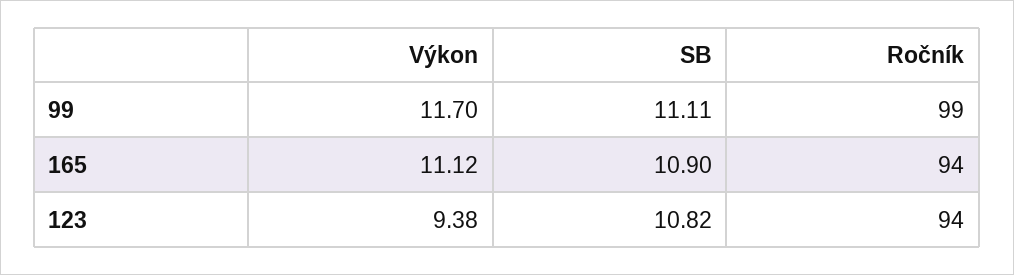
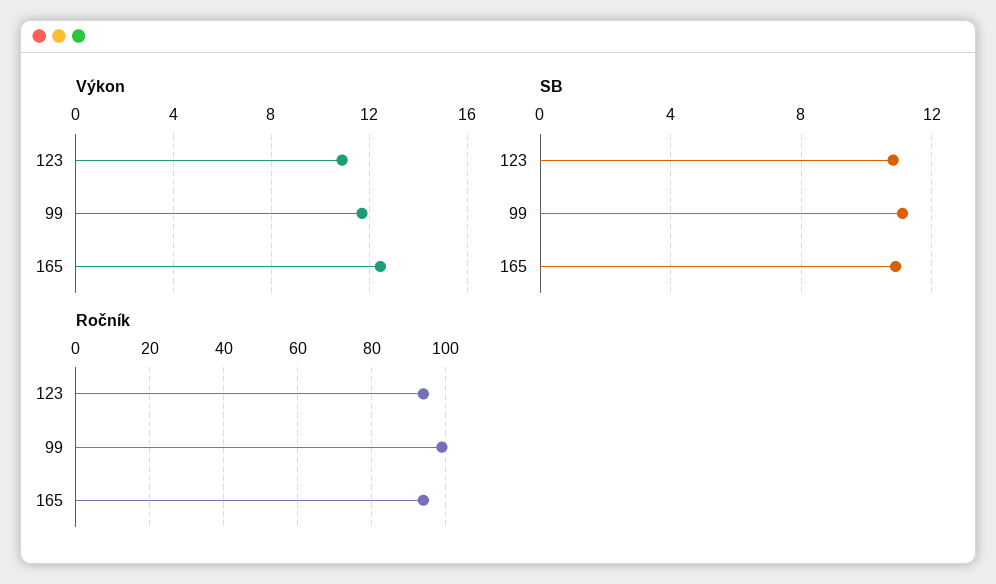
  {
    "Výkon": {
      "99": 11.7,
-     "165": 11.12,
+     "165": 12.5,
-     "123": 9.38
+     "123": 11
    },
    "SB": {
      "99": 11.11,
      "165": 10.9,
      "123": 10.82
    },
    "Ročník": {
      "99": 99,
      "165": 94,
      "123": 94
    }
  }

